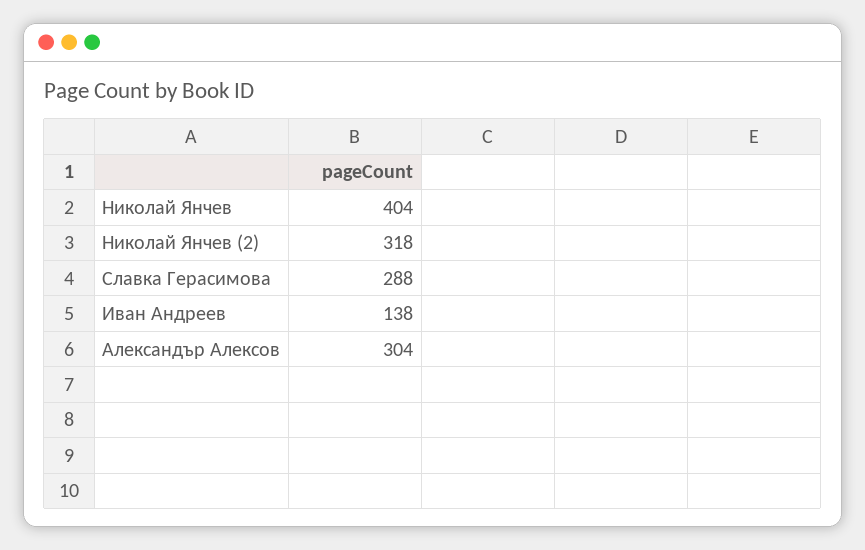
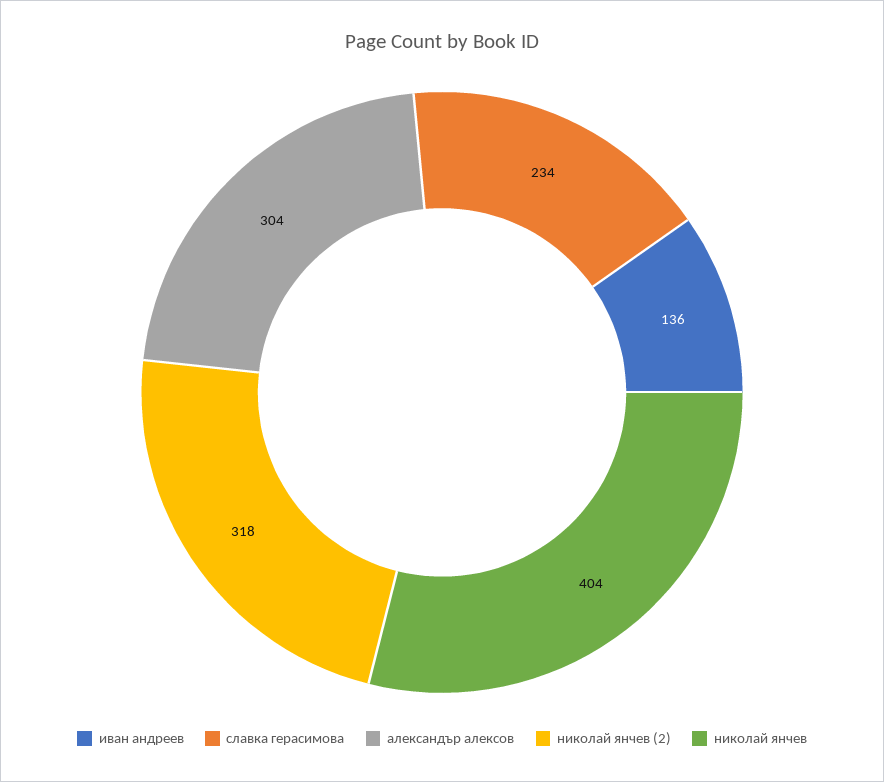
  {
    "Николай Янчев": 404,
    "Николай Янчев (2)": 318,
-   "Славка Герасимова": 288,
+   "Славка Герасимова": 234,
-   "Иван Андреев": 138,
+   "Иван Андреев": 136,
    "Александър Алексов": 304
  }

